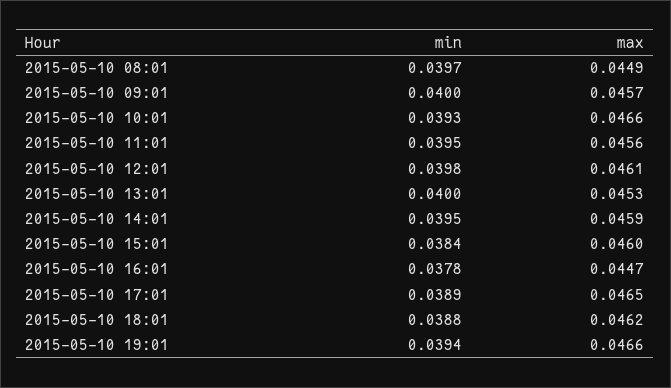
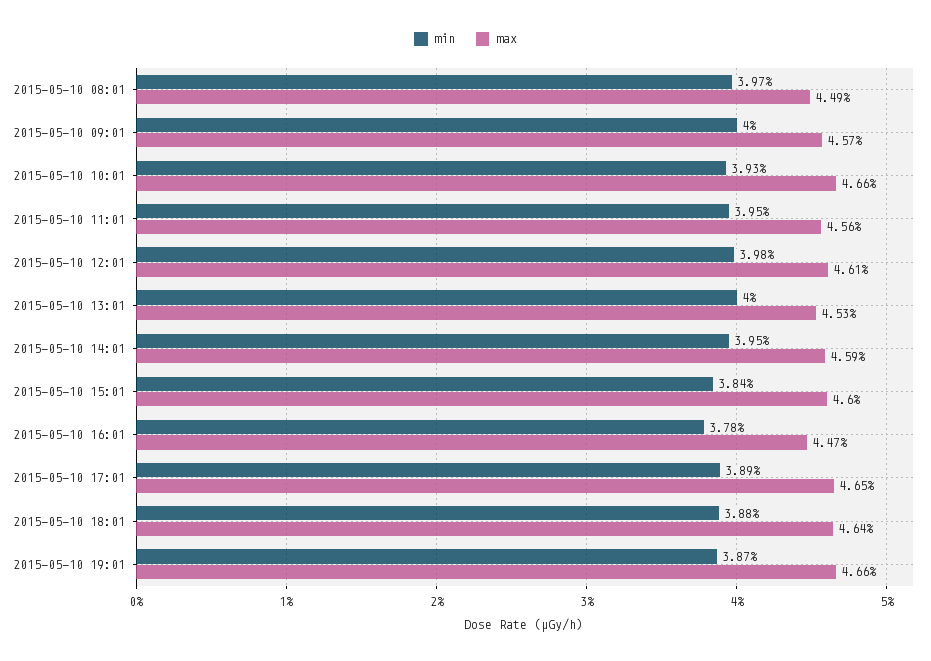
  {
    "min": {
      "2015-05-10 08:01": 0.0397,
      "2015-05-10 09:01": 0.04,
      "2015-05-10 10:01": 0.0393,
      "2015-05-10 11:01": 0.0395,
      "2015-05-10 12:01": 0.0398,
      "2015-05-10 13:01": 0.04,
      "2015-05-10 14:01": 0.0395,
      "2015-05-10 15:01": 0.0384,
      "2015-05-10 16:01": 0.0378,
      "2015-05-10 17:01": 0.0389,
      "2015-05-10 18:01": 0.0388,
-     "2015-05-10 19:01": 0.0394
+     "2015-05-10 19:01": 0.0387
    },
    "max": {
      "2015-05-10 08:01": 0.0449,
      "2015-05-10 09:01": 0.0457,
      "2015-05-10 10:01": 0.0466,
      "2015-05-10 11:01": 0.0456,
      "2015-05-10 12:01": 0.0461,
      "2015-05-10 13:01": 0.0453,
      "2015-05-10 14:01": 0.0459,
      "2015-05-10 15:01": 0.046,
      "2015-05-10 16:01": 0.0447,
      "2015-05-10 17:01": 0.0465,
-     "2015-05-10 18:01": 0.0462,
+     "2015-05-10 18:01": 0.0464,
      "2015-05-10 19:01": 0.0466
    }
  }

